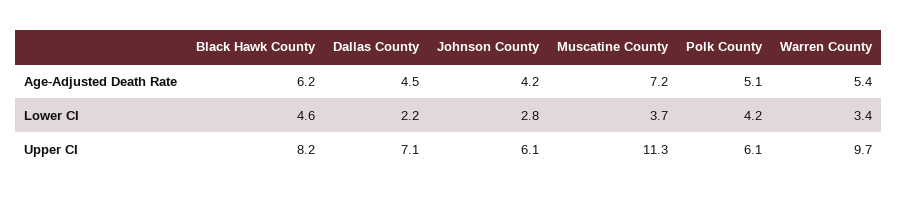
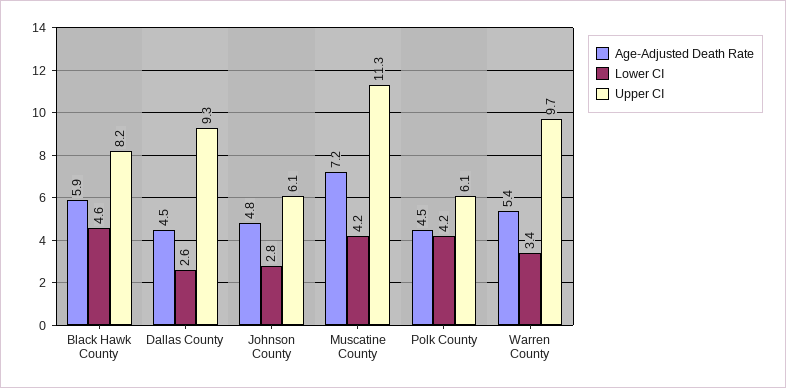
  {
    "Age-Adjusted Death Rate": {
-     "Black Hawk County": 6.2,
+     "Black Hawk County": 5.9,
      "Dallas County": 4.5,
-     "Johnson County": 4.2,
+     "Johnson County": 4.8,
      "Muscatine County": 7.2,
-     "Polk County": 5.1,
+     "Polk County": 4.5,
      "Warren County": 5.4
    },
    "Lower CI": {
      "Black Hawk County": 4.6,
-     "Dallas County": 2.2,
+     "Dallas County": 2.6,
      "Johnson County": 2.8,
-     "Muscatine County": 3.7,
+     "Muscatine County": 4.2,
      "Polk County": 4.2,
      "Warren County": 3.4
    },
    "Upper CI": {
      "Black Hawk County": 8.2,
-     "Dallas County": 7.1,
+     "Dallas County": 9.3,
      "Johnson County": 6.1,
      "Muscatine County": 11.3,
      "Polk County": 6.1,
      "Warren County": 9.7
    }
  }

